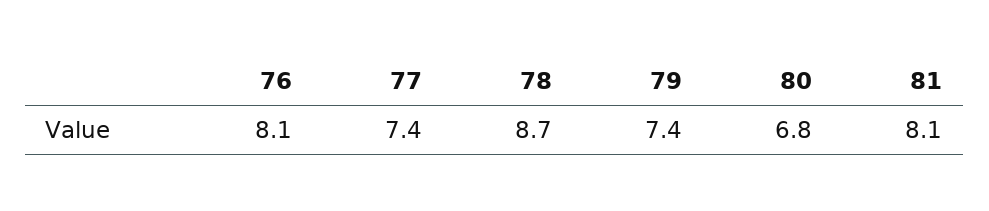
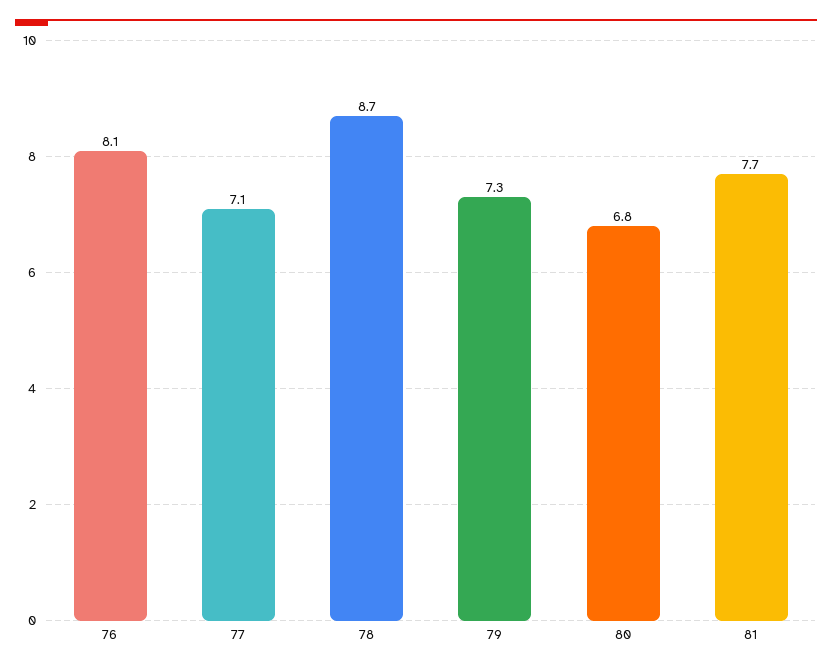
  {
    "76": 8.1,
-   "77": 7.4,
+   "77": 7.1,
    "78": 8.7,
-   "79": 7.4,
+   "79": 7.3,
    "80": 6.8,
-   "81": 8.1
+   "81": 7.7
  }

